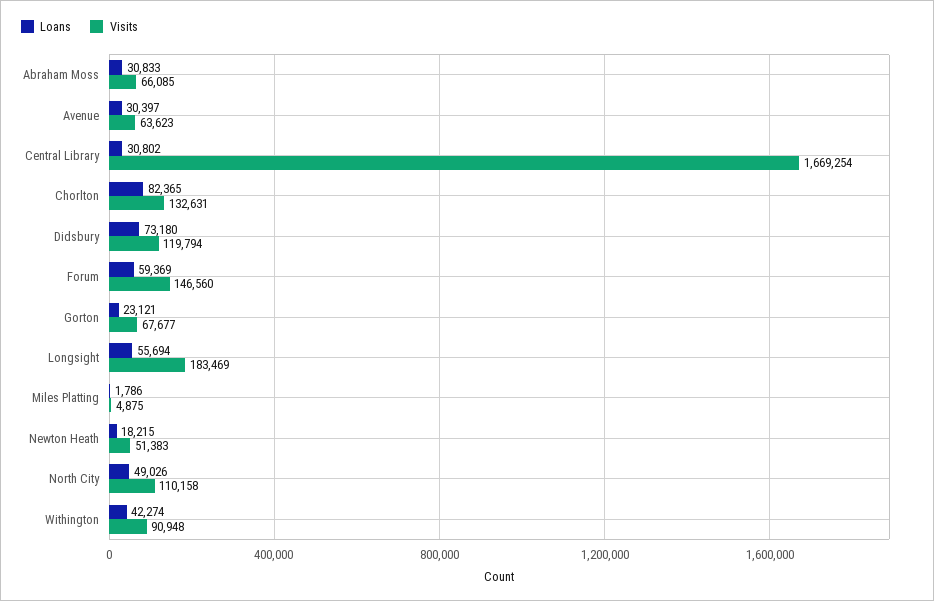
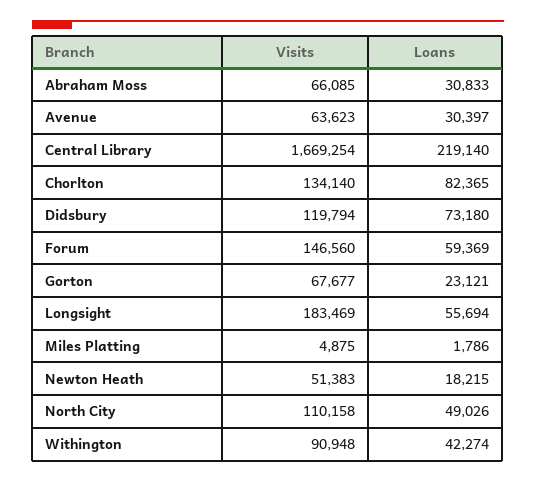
  {
    "Loans": {
      "Abraham Moss": 30833,
      "Avenue": 30397,
-     "Central Library": 30802,
+     "Central Library": 219140,
      "Chorlton": 82365,
      "Didsbury": 73180,
      "Forum": 59369,
      "Gorton": 23121,
      "Longsight": 55694,
      "Miles Platting": 1786,
      "Newton Heath": 18215,
      "North City": 49026,
      "Withington": 42274
    },
    "Visits": {
      "Abraham Moss": 66085,
      "Avenue": 63623,
      "Central Library": 1669254,
-     "Chorlton": 132631,
+     "Chorlton": 134140,
      "Didsbury": 119794,
      "Forum": 146560,
      "Gorton": 67677,
      "Longsight": 183469,
      "Miles Platting": 4875,
      "Newton Heath": 51383,
      "North City": 110158,
      "Withington": 90948
    }
  }

